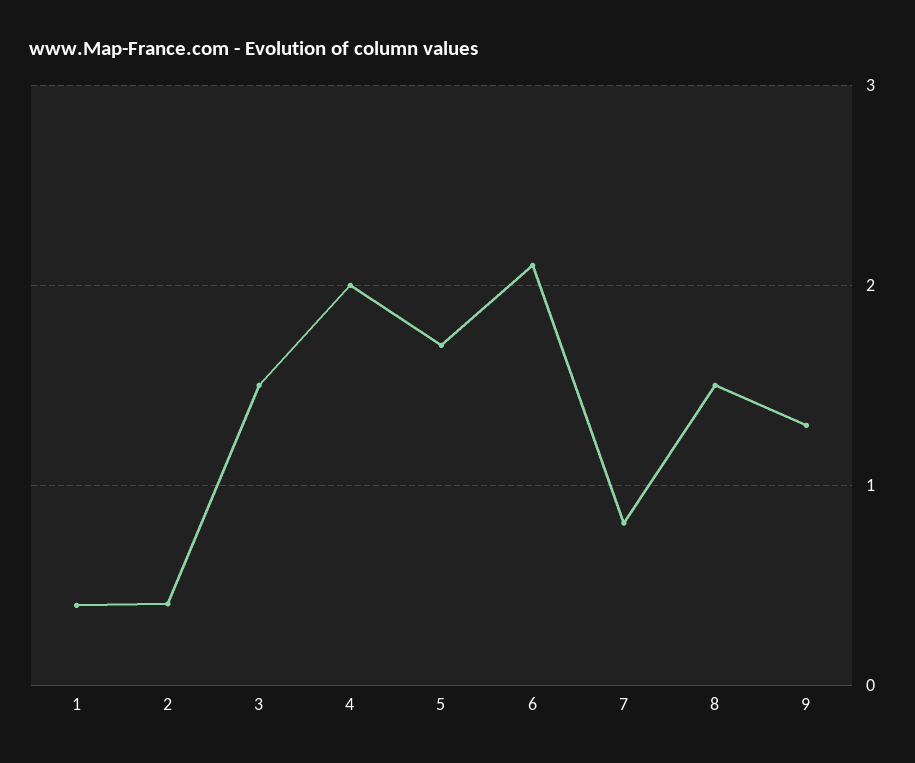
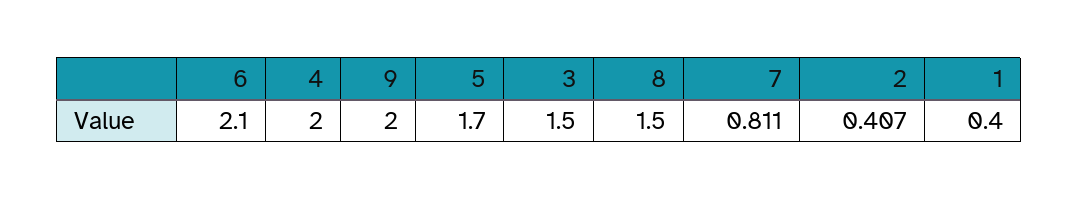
  {
    "1": 0.4,
    "2": 0.407,
    "3": 1.5,
    "4": 2,
    "5": 1.7,
    "6": 2.1,
    "7": 0.811,
    "8": 1.5,
-   "9": 1.3
+   "9": 2
  }

